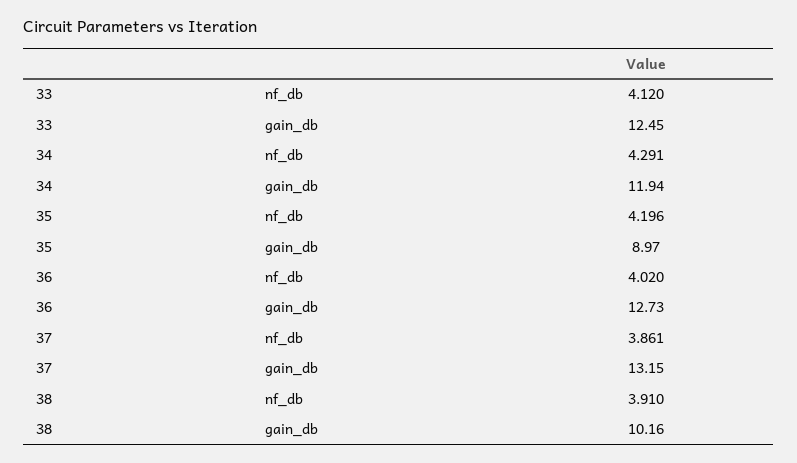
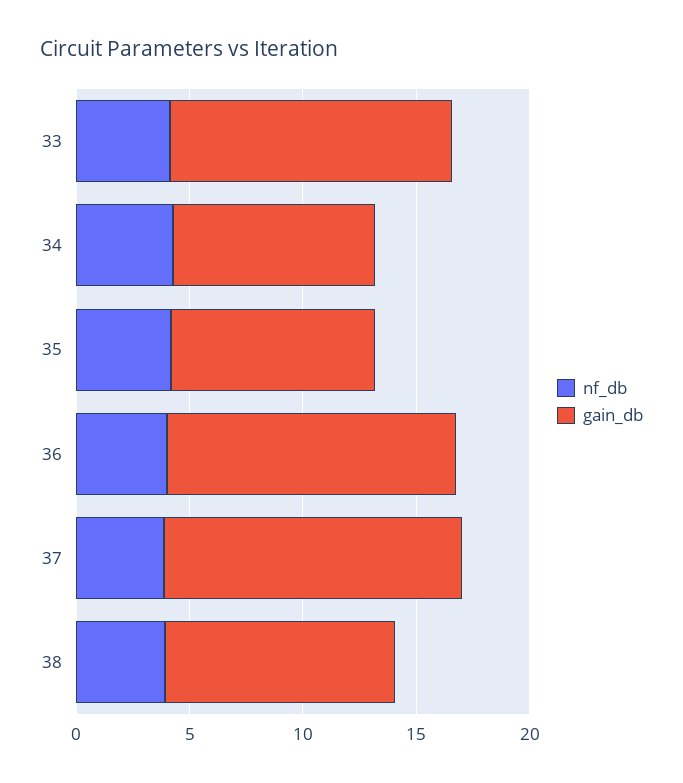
  {
    "nf_db": {
      "33": 4.12,
      "34": 4.291,
      "35": 4.196,
      "36": 4.02,
      "37": 3.861,
      "38": 3.91
    },
    "gain_db": {
      "33": 12.45,
-     "34": 11.94,
+     "34": 9,
      "35": 8.97,
      "36": 12.73,
      "37": 13.15,
      "38": 10.16
    }
  }

